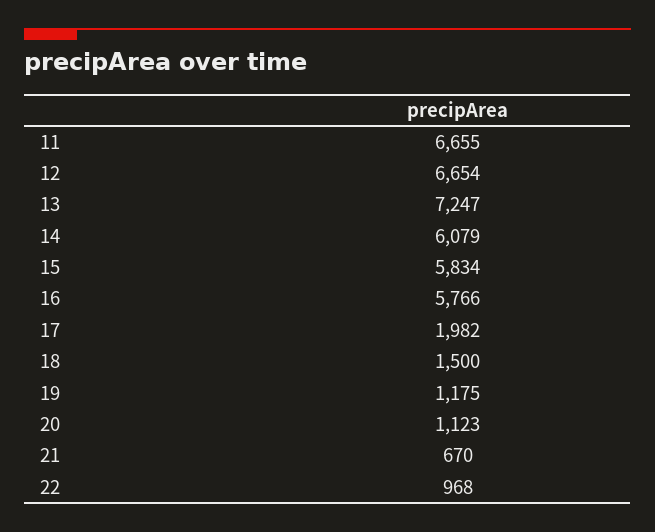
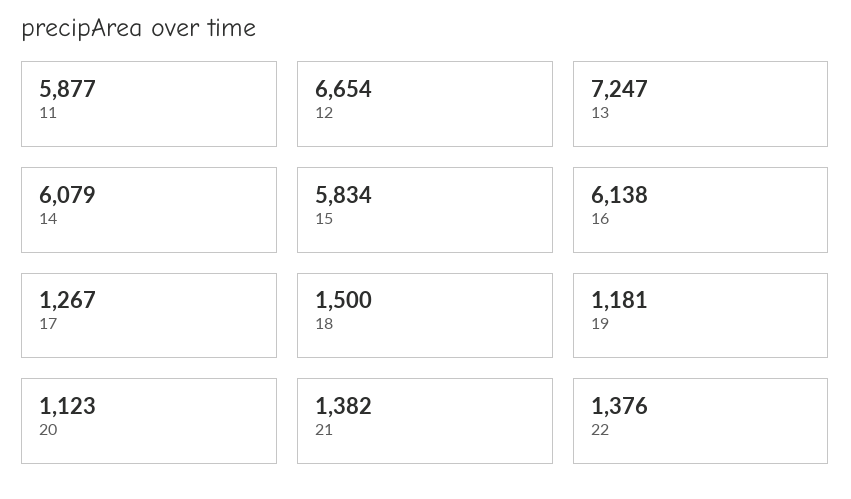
  {
-   "11": 6655,
+   "11": 5877,
    "12": 6654,
    "13": 7247,
    "14": 6079,
    "15": 5834,
-   "16": 5766,
+   "16": 6138,
-   "17": 1982,
+   "17": 1267,
    "18": 1500,
-   "19": 1175,
+   "19": 1181,
    "20": 1123,
-   "21": 670,
+   "21": 1382,
-   "22": 968
+   "22": 1376
  }

